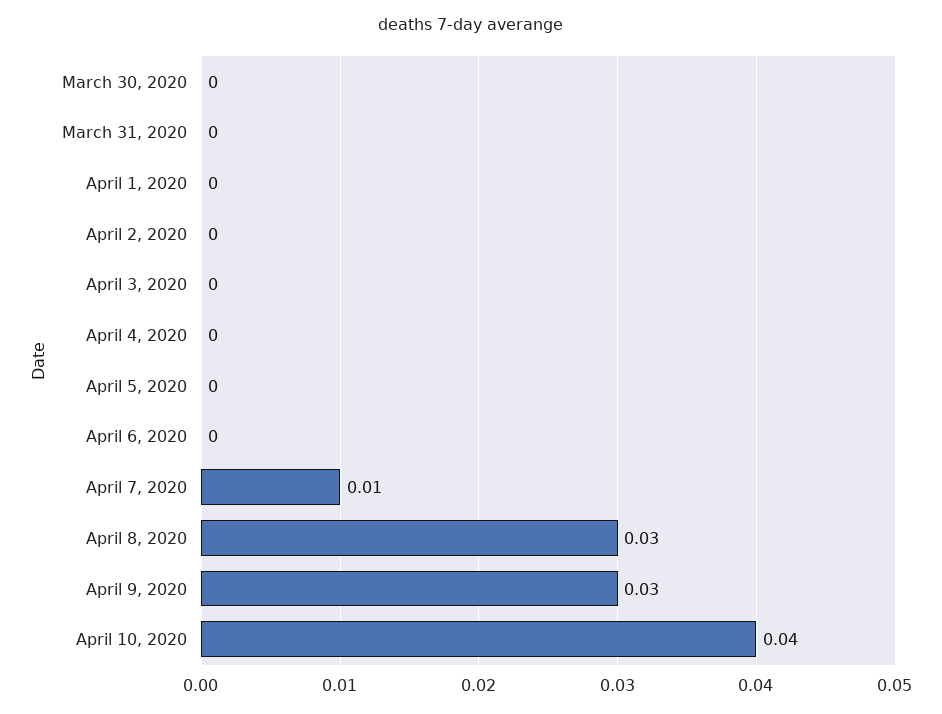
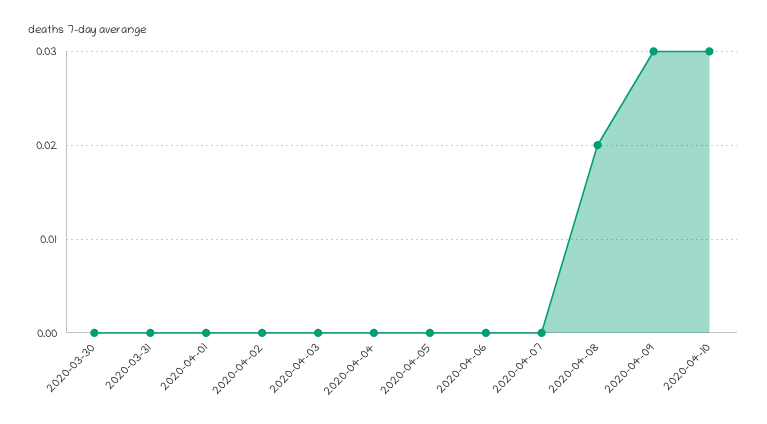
  {
    "March 30, 2020": 0,
    "March 31, 2020": 0,
    "April 1, 2020": 0,
    "April 2, 2020": 0,
    "April 3, 2020": 0,
    "April 4, 2020": 0,
    "April 5, 2020": 0,
    "April 6, 2020": 0,
-   "April 7, 2020": 0.01,
+   "April 7, 2020": 0,
-   "April 8, 2020": 0.03,
+   "April 8, 2020": 0.02,
    "April 9, 2020": 0.03,
-   "April 10, 2020": 0.04
+   "April 10, 2020": 0.03
  }

